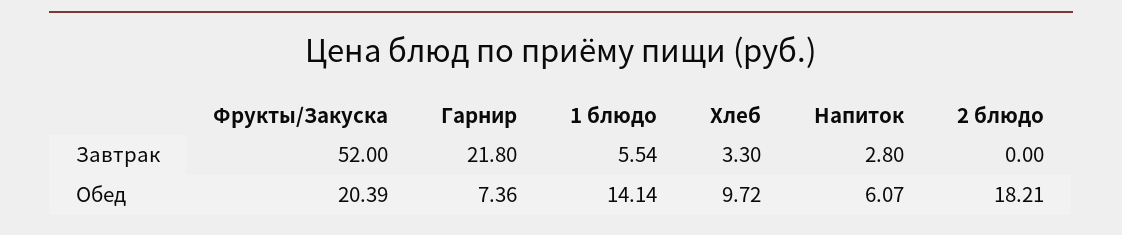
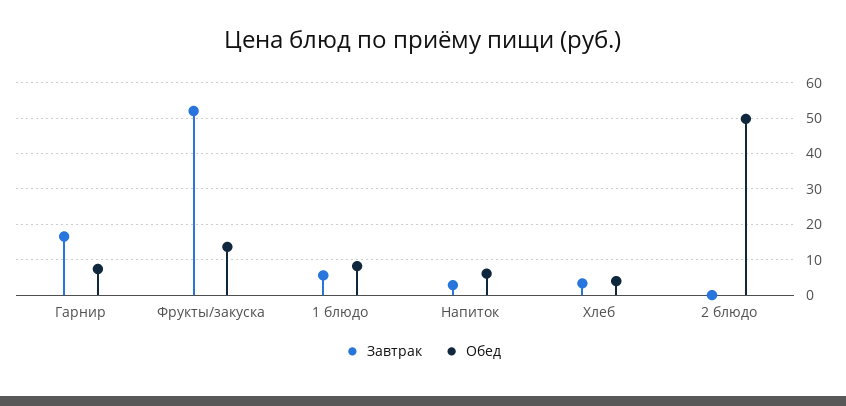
  {
    "Завтрак": {
      "Фрукты/Закуска": 52,
-     "Гарнир": 21.8,
+     "Гарнир": 16,
      "1 блюдо": 5.54,
      "Хлеб": 3.3,
      "Напиток": 2.8,
      "2 блюдо": 0
    },
    "Обед": {
-     "Фрукты/Закуска": 20.39,
+     "Фрукты/Закуска": 14,
      "Гарнир": 7.36,
-     "1 блюдо": 14.14,
+     "1 блюдо": 8,
-     "Хлеб": 9.72,
+     "Хлеб": 4,
      "Напиток": 6.07,
-     "2 блюдо": 18.21
+     "2 блюдо": 50
    }
  }

